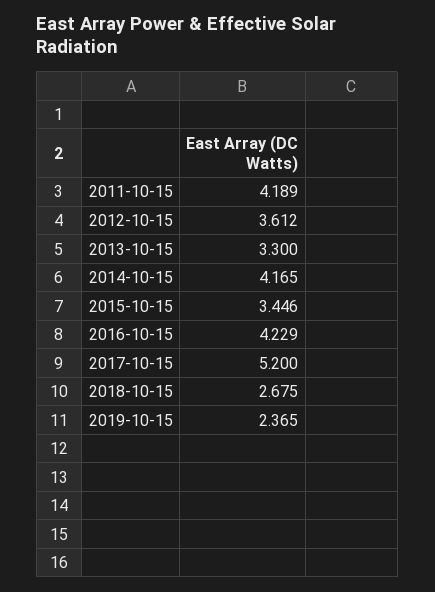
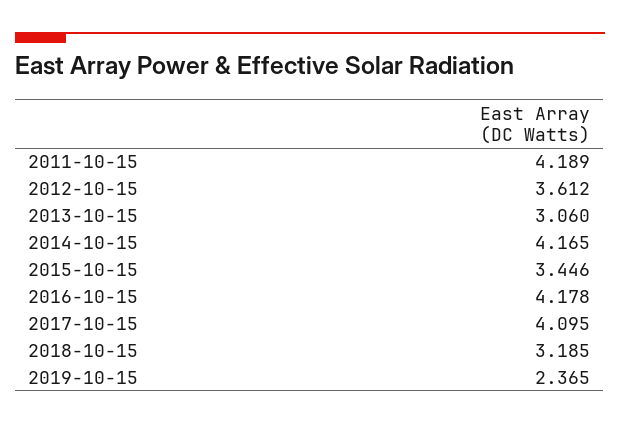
  {
    "2011-10-15": 4.189,
    "2012-10-15": 3.612,
-   "2013-10-15": 3.3,
+   "2013-10-15": 3.06,
    "2014-10-15": 4.165,
    "2015-10-15": 3.446,
-   "2016-10-15": 4.229,
+   "2016-10-15": 4.178,
-   "2017-10-15": 5.2,
+   "2017-10-15": 4.095,
-   "2018-10-15": 2.675,
+   "2018-10-15": 3.185,
    "2019-10-15": 2.365
  }

